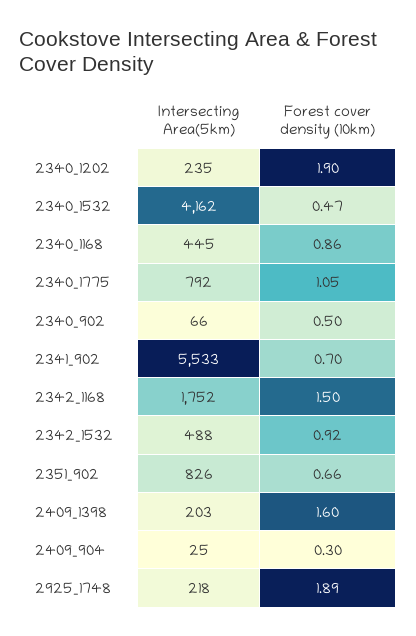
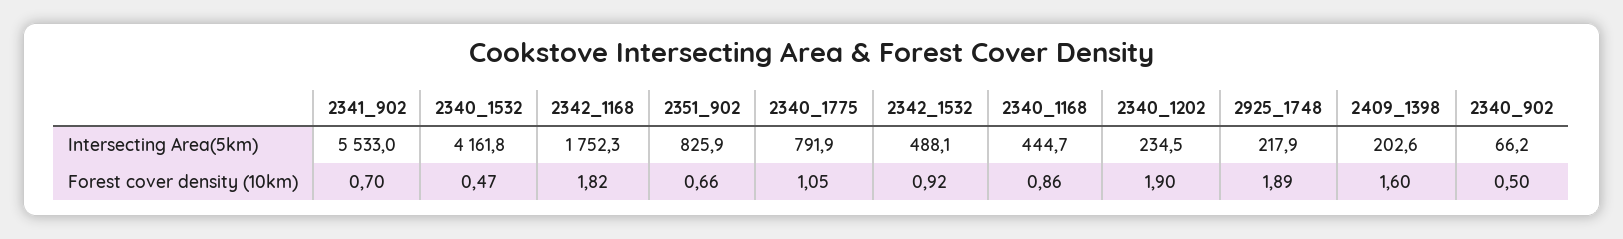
  {
    "Intersecting Area(5km)": {
      "2340_1202": 234.5,
      "2340_1532": 4161.8,
      "2340_1168": 444.7,
      "2340_1775": 791.9,
      "2340_902": 66.2,
      "2341_902": 5533,
      "2342_1168": 1752.3,
      "2342_1532": 488.1,
      "2351_902": 825.9,
      "2409_1398": 202.6,
-     "2409_904": 25,
      "2925_1748": 217.9
    },
    "Forest cover density (10km)": {
      "2340_1202": 1.9,
      "2340_1532": 0.47,
      "2340_1168": 0.86,
      "2340_1775": 1.05,
      "2340_902": 0.5,
      "2341_902": 0.7,
-     "2342_1168": 1.5,
+     "2342_1168": 1.82,
      "2342_1532": 0.92,
      "2351_902": 0.66,
      "2409_1398": 1.6,
-     "2409_904": 0.3,
      "2925_1748": 1.89
    }
  }

